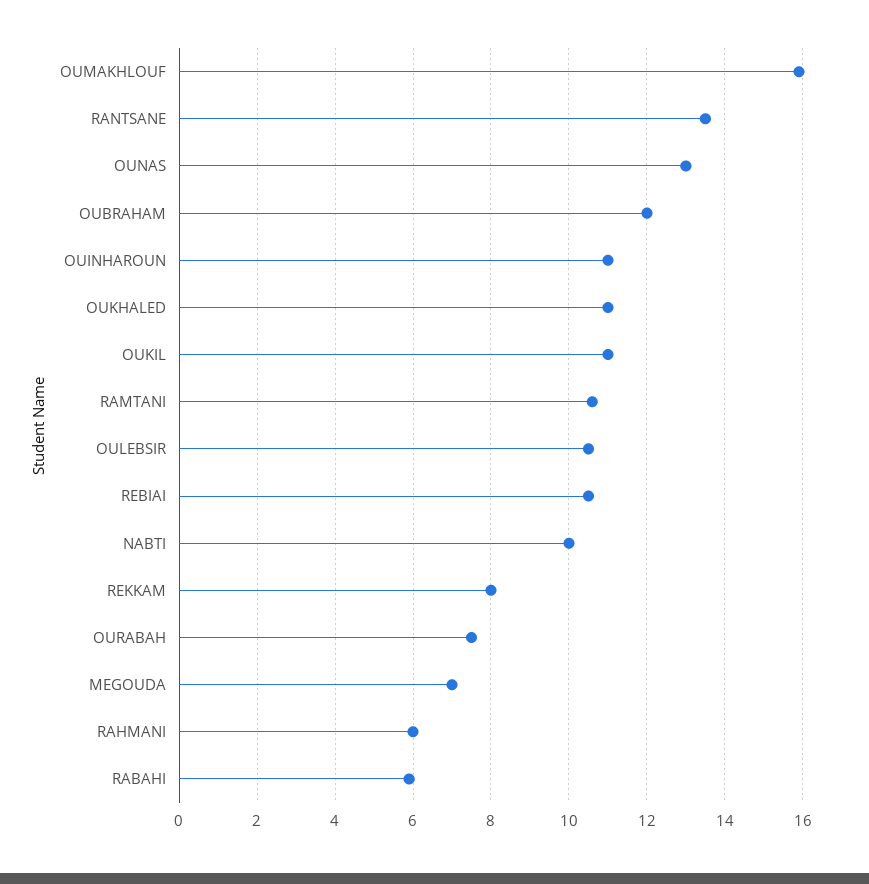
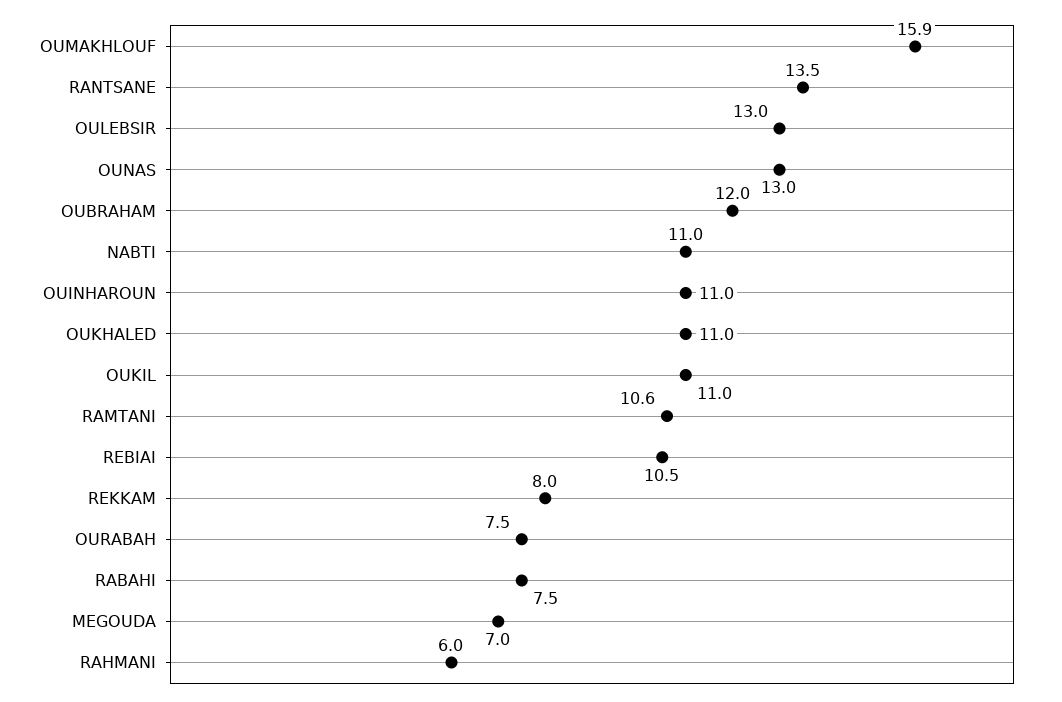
  {
    "OUMAKHLOUF": 15.9,
    "RANTSANE": 13.5,
    "OUNAS": 13,
    "OUBRAHAM": 12,
    "OUINHAROUN": 11,
    "OUKHALED": 11,
    "OUKIL": 11,
    "RAMTANI": 10.6,
-   "OULEBSIR": 10.5,
+   "OULEBSIR": 13,
    "REBIAI": 10.5,
-   "NABTI": 10,
+   "NABTI": 11,
    "REKKAM": 8,
    "OURABAH": 7.5,
    "MEGOUDA": 7,
    "RAHMANI": 6,
-   "RABAHI": 6
+   "RABAHI": 7.5
  }

